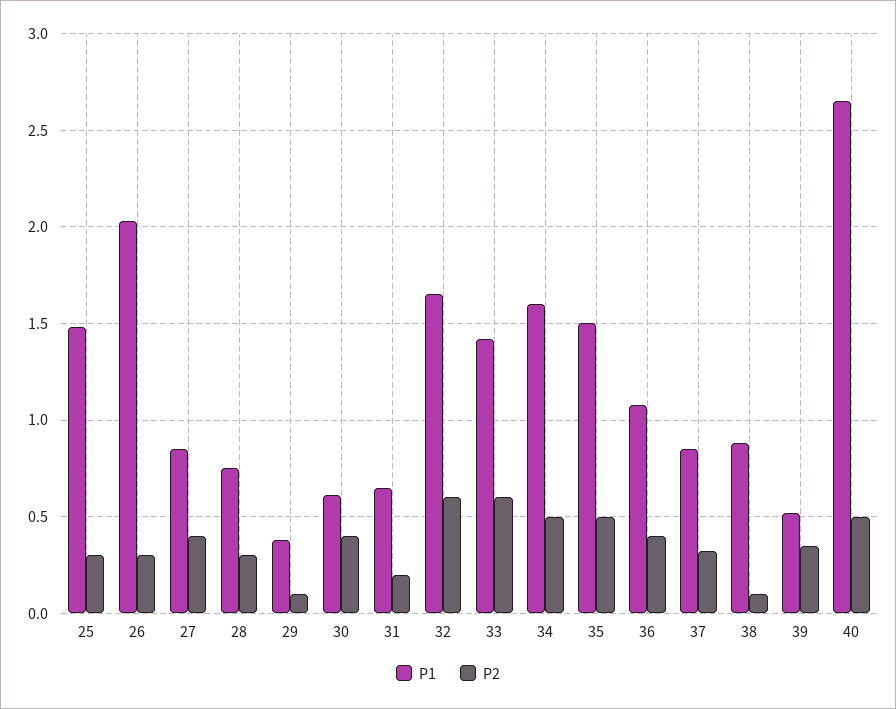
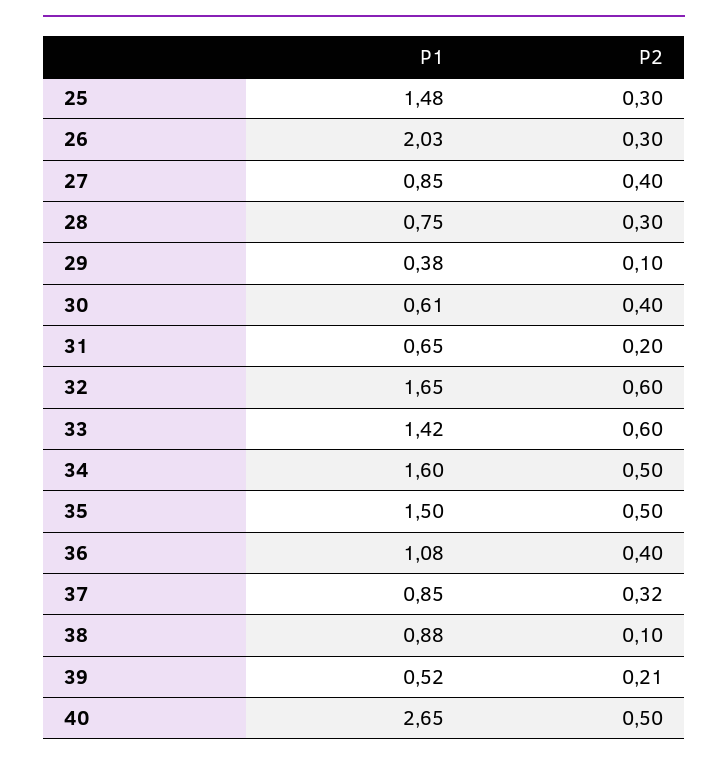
  {
    "P1": {
      "25": 1.48,
      "26": 2.03,
      "27": 0.85,
      "28": 0.75,
      "29": 0.38,
      "30": 0.61,
      "31": 0.65,
      "32": 1.65,
      "33": 1.42,
      "34": 1.6,
      "35": 1.5,
      "36": 1.08,
      "37": 0.85,
      "38": 0.88,
      "39": 0.52,
      "40": 2.65
    },
    "P2": {
      "25": 0.3,
      "26": 0.3,
      "27": 0.4,
      "28": 0.3,
      "29": 0.1,
      "30": 0.4,
      "31": 0.2,
      "32": 0.6,
      "33": 0.6,
      "34": 0.5,
      "35": 0.5,
      "36": 0.4,
      "37": 0.32,
      "38": 0.1,
-     "39": 0.35,
+     "39": 0.21,
      "40": 0.5
    }
  }

